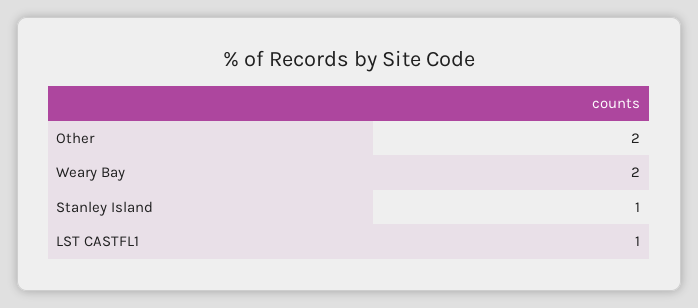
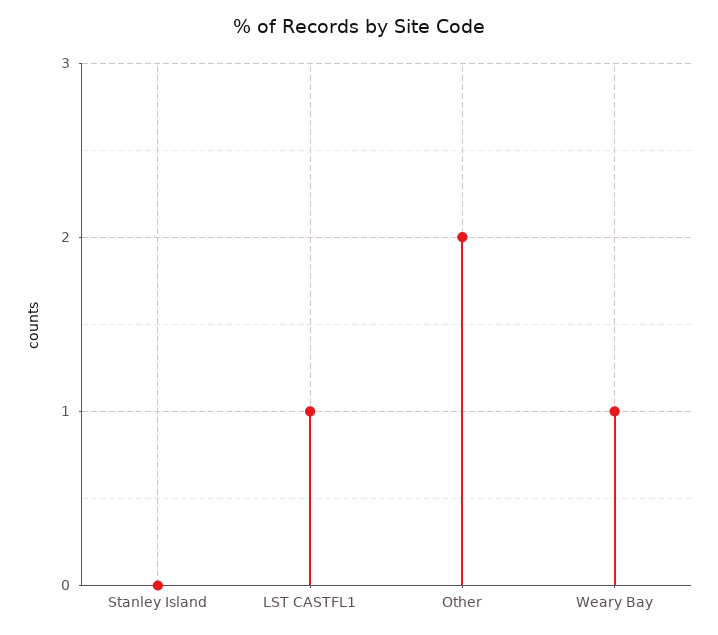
  {
    "Other": 2,
-   "Weary Bay": 2,
+   "Weary Bay": 1,
-   "Stanley Island": 1,
+   "Stanley Island": 0,
    "LST CASTFL1": 1
  }

